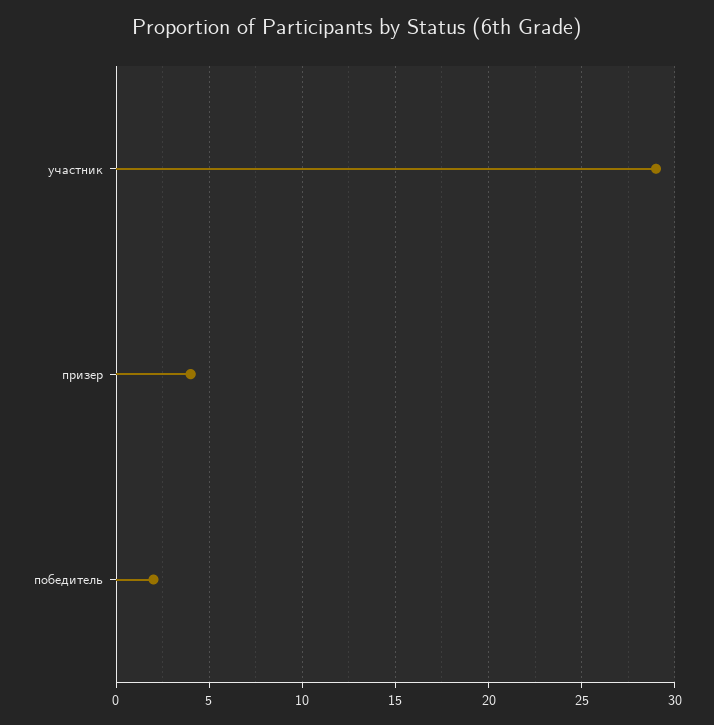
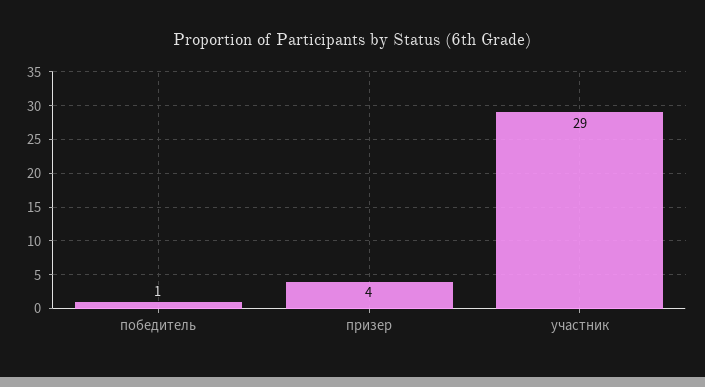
  {
    "участник": 29,
    "призер": 4,
-   "победитель": 2
+   "победитель": 1
  }

